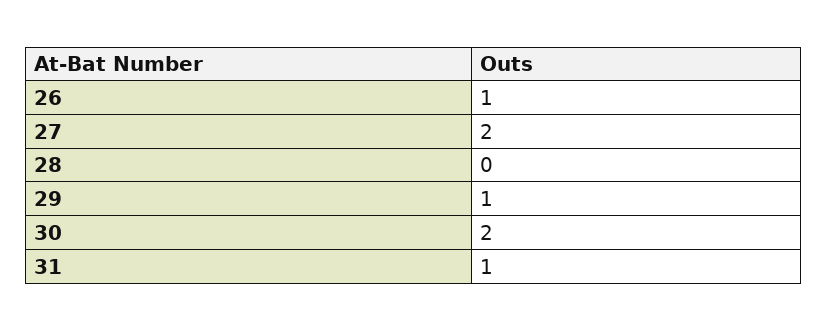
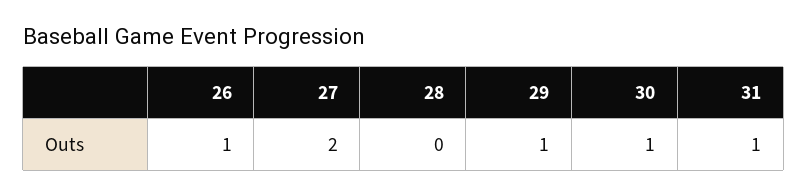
  {
    "26": 1,
    "27": 2,
    "28": 0,
    "29": 1,
-   "30": 2,
+   "30": 1,
    "31": 1
  }

